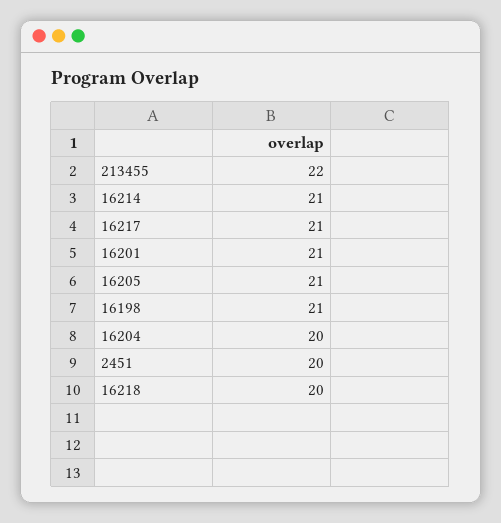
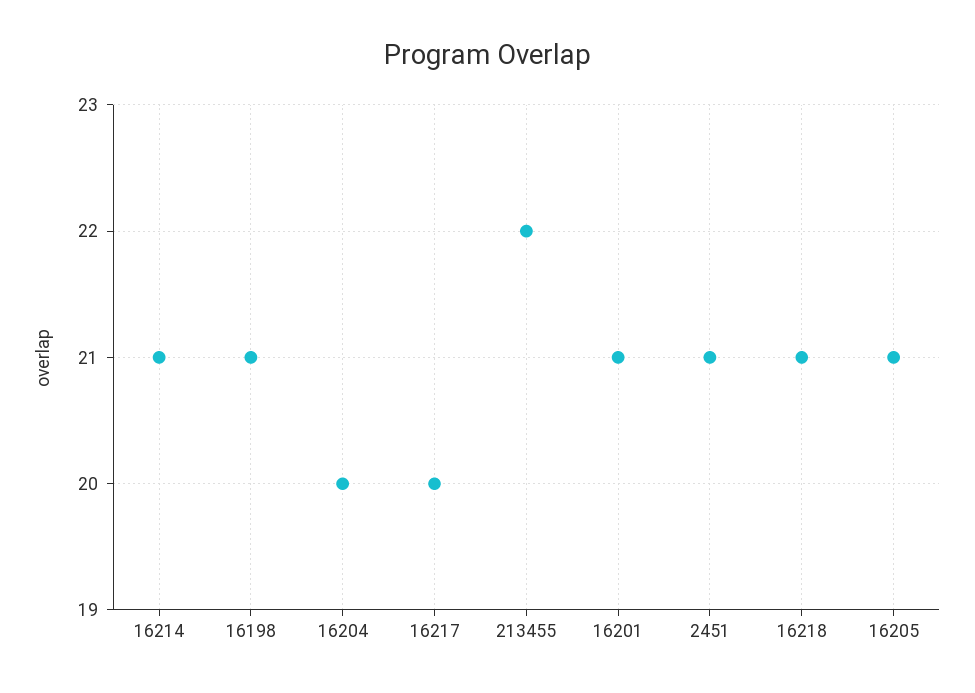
  {
    "213455": 22,
    "16214": 21,
-   "16217": 21,
+   "16217": 20,
    "16201": 21,
    "16205": 21,
    "16198": 21,
    "16204": 20,
-   "2451": 20,
+   "2451": 21,
-   "16218": 20
+   "16218": 21
  }

